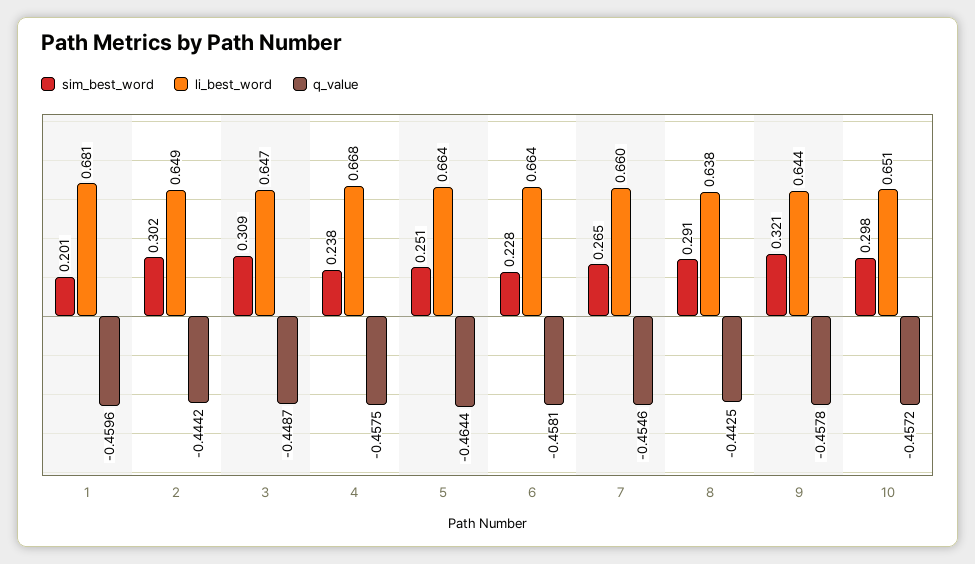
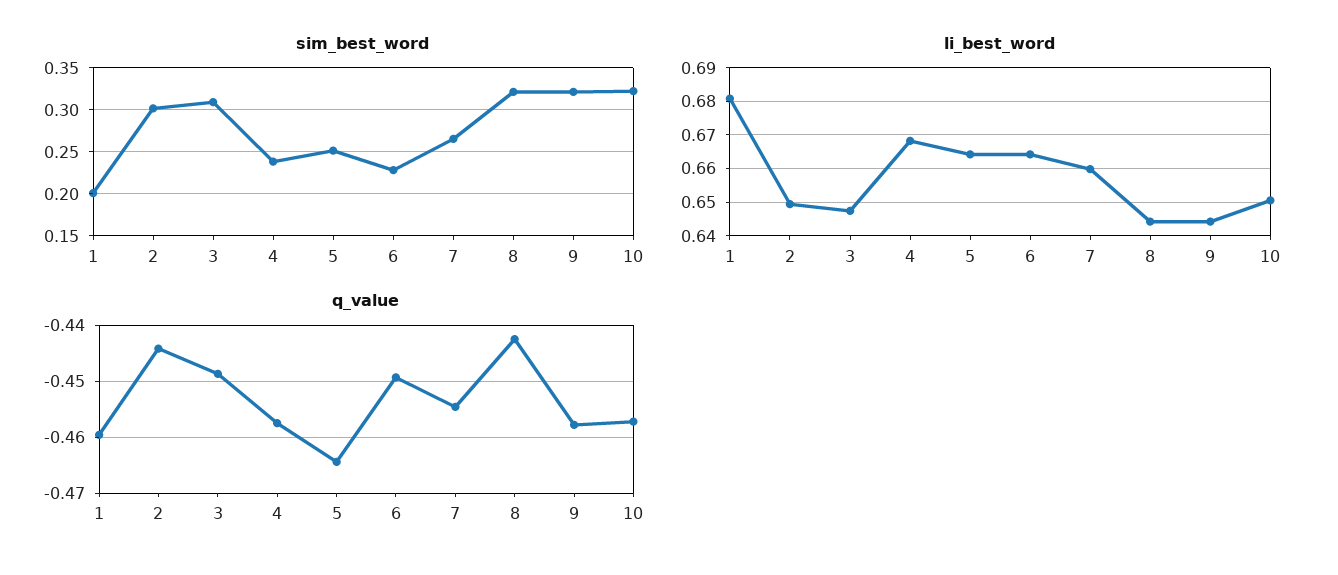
  {
    "sim_best_word": {
      "1": 0.201,
      "2": 0.302,
      "3": 0.309,
      "4": 0.238,
      "5": 0.251,
      "6": 0.228,
      "7": 0.265,
-     "8": 0.291,
+     "8": 0.32,
      "9": 0.321,
-     "10": 0.298
+     "10": 0.32
    },
    "li_best_word": {
      "1": 0.681,
      "2": 0.649,
      "3": 0.647,
      "4": 0.668,
      "5": 0.664,
      "6": 0.664,
      "7": 0.66,
-     "8": 0.638,
+     "8": 0.644,
      "9": 0.644,
      "10": 0.651
    },
    "q_value": {
      "1": -0.4596,
      "2": -0.4442,
      "3": -0.4487,
      "4": -0.4575,
      "5": -0.4644,
-     "6": -0.4581,
+     "6": -0.45,
      "7": -0.4546,
      "8": -0.4425,
      "9": -0.4578,
      "10": -0.4572
    }
  }

